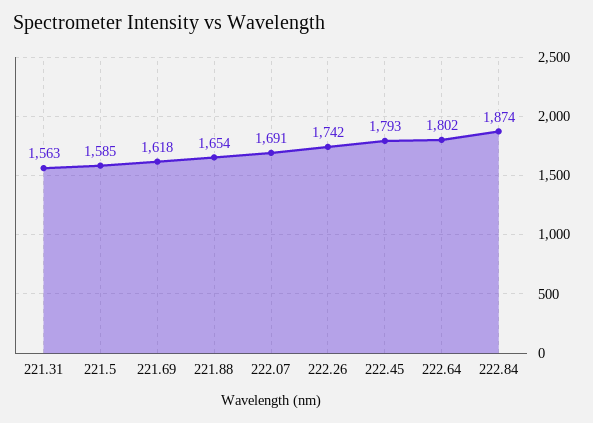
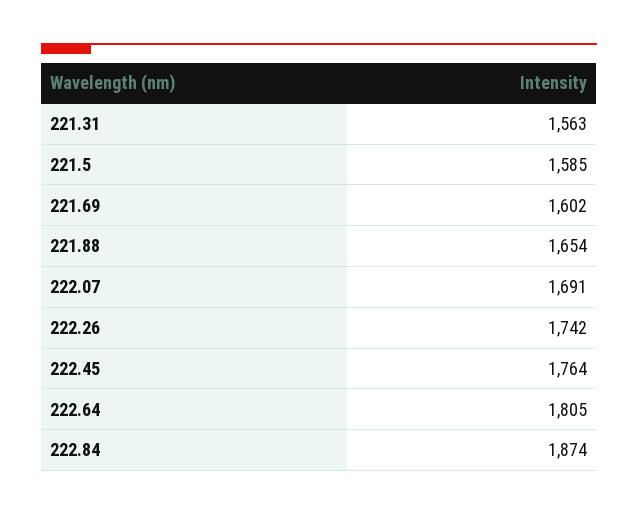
  {
    "221.31": 1563,
    "221.5": 1585,
-   "221.69": 1618,
+   "221.69": 1602,
    "221.88": 1654,
    "222.07": 1691,
    "222.26": 1742,
-   "222.45": 1793,
+   "222.45": 1764,
-   "222.64": 1802,
+   "222.64": 1805,
    "222.84": 1874
  }

